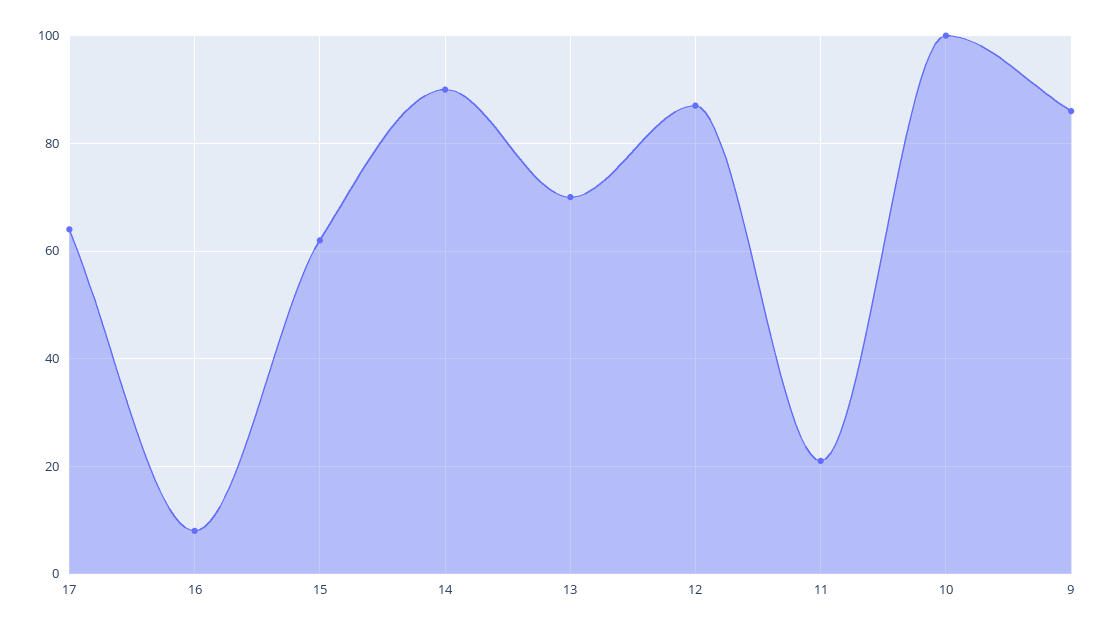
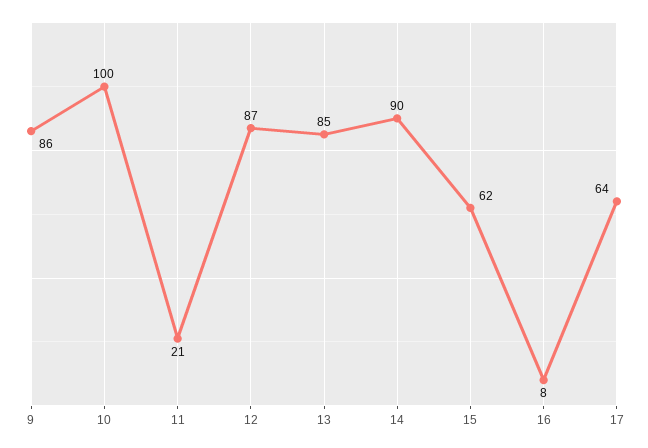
  {
    "17": 64,
    "16": 8,
    "15": 62,
    "14": 90,
-   "13": 70,
+   "13": 85,
    "12": 87,
    "11": 21,
    "10": 100,
    "9": 86
  }

